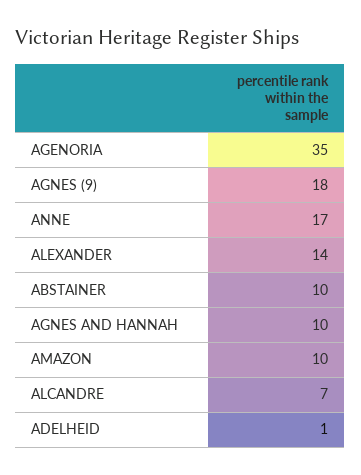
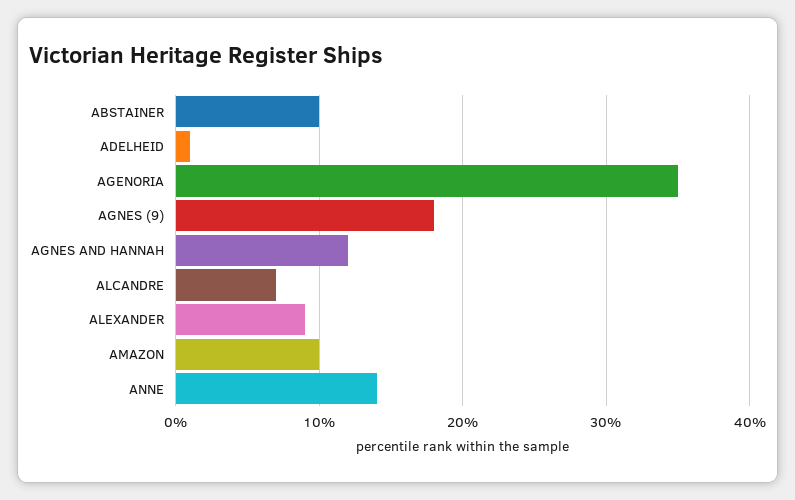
  {
    "AGENORIA": 35,
    "AGNES (9)": 18,
-   "ANNE": 17,
+   "ANNE": 14,
-   "ALEXANDER": 14,
+   "ALEXANDER": 9,
    "ABSTAINER": 10,
-   "AGNES AND HANNAH": 10,
+   "AGNES AND HANNAH": 12,
    "AMAZON": 10,
    "ALCANDRE": 7,
    "ADELHEID": 1
  }

